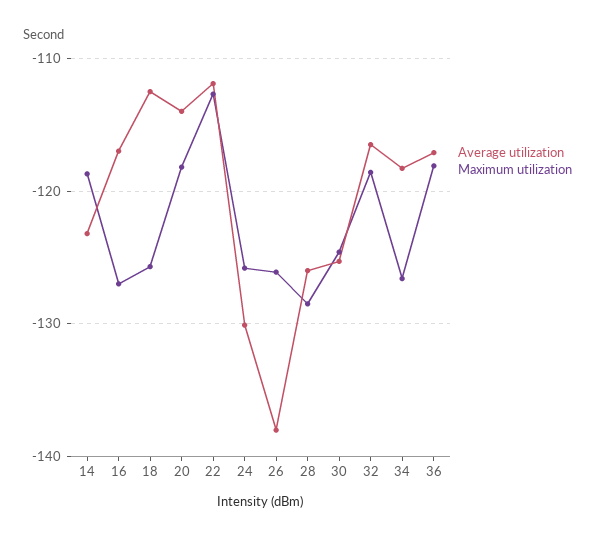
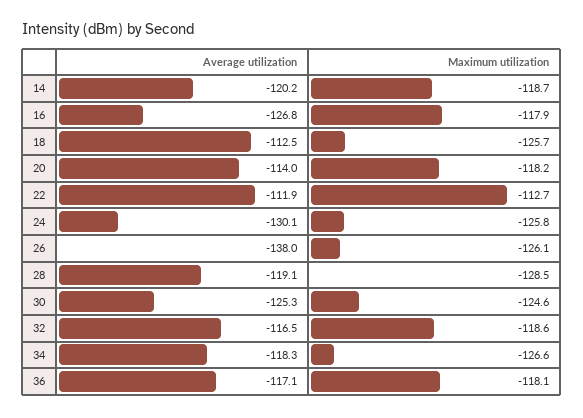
  {
    "Average utilization": {
-     "14": -123,
+     "14": -120.2,
-     "16": -117,
+     "16": -126.8,
      "18": -112.5,
      "20": -114,
      "22": -111.9,
      "24": -130.1,
      "26": -138,
-     "28": -126,
+     "28": -119.1,
      "30": -125.3,
      "32": -116.5,
      "34": -118.3,
      "36": -117.1
    },
    "Maximum utilization": {
      "14": -118.7,
-     "16": -127,
+     "16": -117.9,
      "18": -125.7,
      "20": -118.2,
      "22": -112.7,
      "24": -125.8,
      "26": -126.1,
      "28": -128.5,
      "30": -124.6,
      "32": -118.6,
      "34": -126.6,
      "36": -118.1
    }
  }

